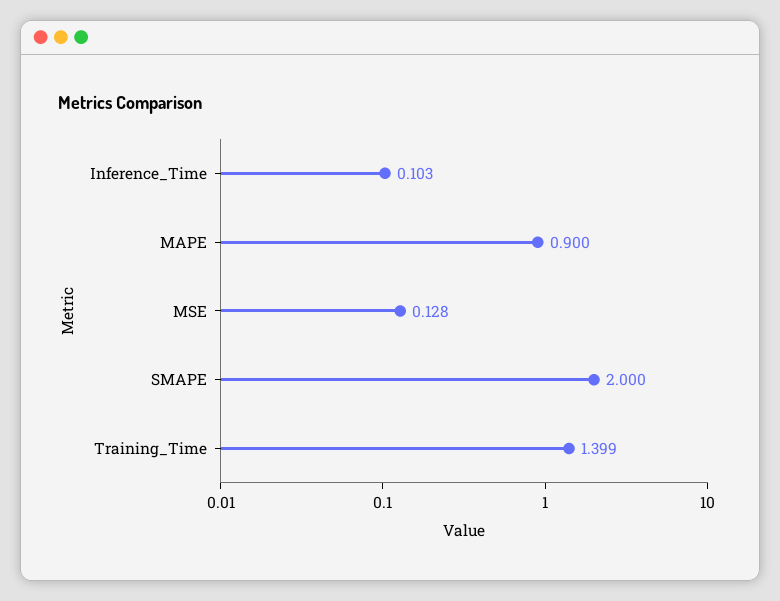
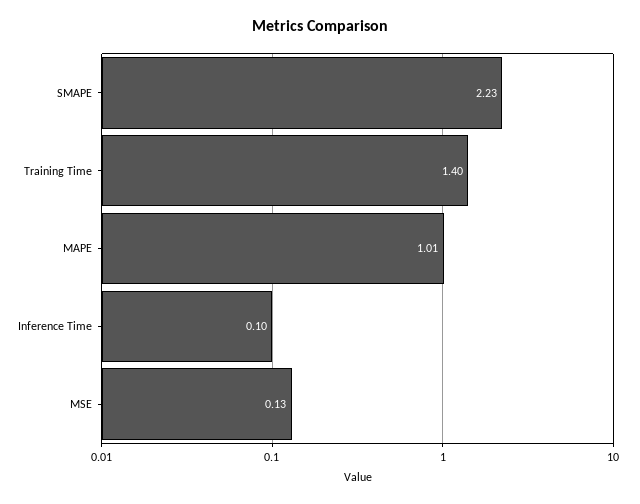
  {
    "Inference_Time": 0.103,
-   "MAPE": 0.9,
+   "MAPE": 1.01,
    "MSE": 0.128,
-   "SMAPE": 2,
+   "SMAPE": 2.23,
    "Training_Time": 1.399
  }

